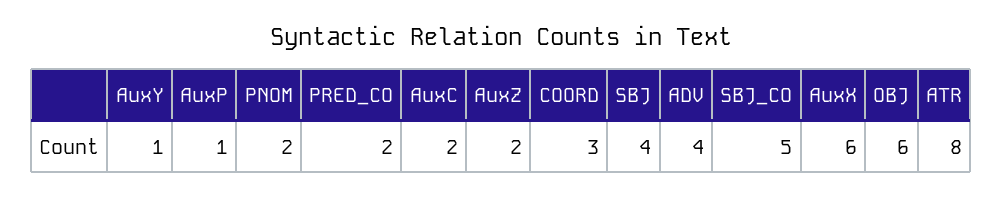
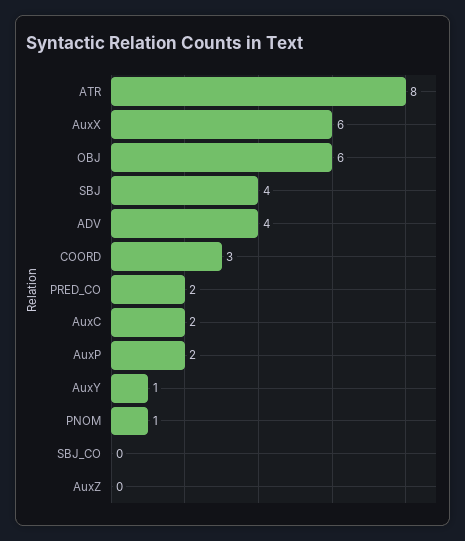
  {
    "AuxY": 1,
-   "AuxP": 1,
+   "AuxP": 2,
-   "PNOM": 2,
+   "PNOM": 1,
    "PRED_CO": 2,
    "AuxC": 2,
-   "AuxZ": 2,
+   "AuxZ": 0,
    "COORD": 3,
    "SBJ": 4,
    "ADV": 4,
-   "SBJ_CO": 5,
+   "SBJ_CO": 0,
    "AuxX": 6,
    "OBJ": 6,
    "ATR": 8
  }

